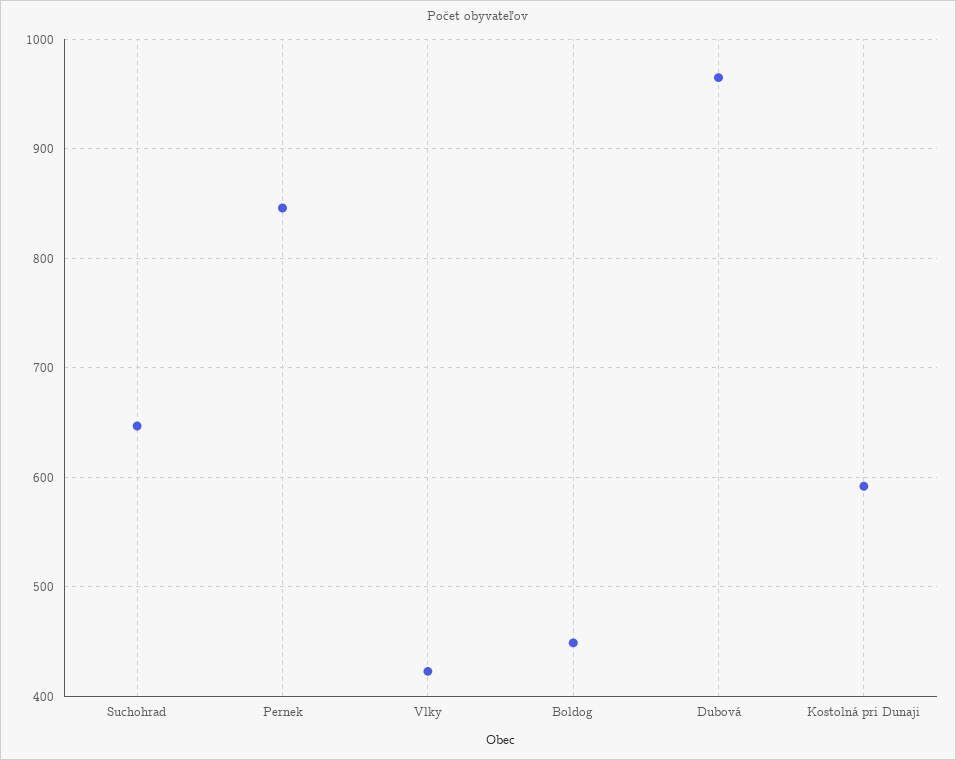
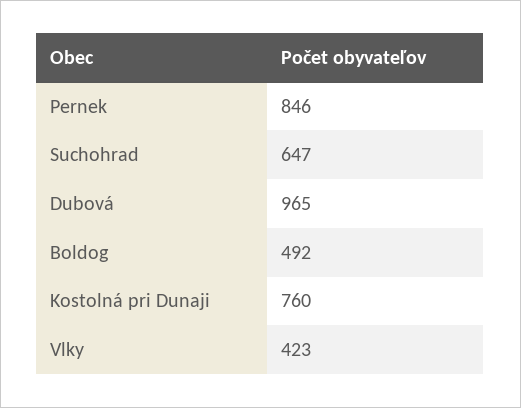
  {
    "Suchohrad": 647,
    "Pernek": 846,
    "Vlky": 423,
-   "Boldog": 450,
+   "Boldog": 492,
    "Dubová": 965,
-   "Kostolná pri Dunaji": 590
+   "Kostolná pri Dunaji": 760
  }

